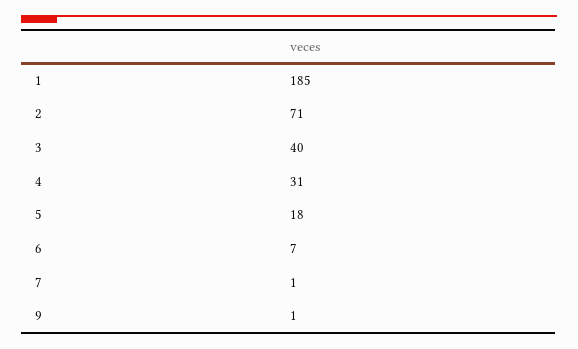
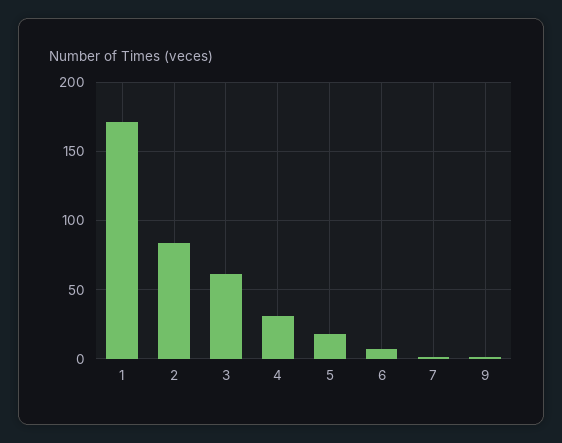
  {
-   "1": 185,
+   "1": 170,
-   "2": 71,
+   "2": 85,
-   "3": 40,
+   "3": 60,
    "4": 31,
    "5": 18,
    "6": 7,
    "7": 1,
    "9": 1
  }

